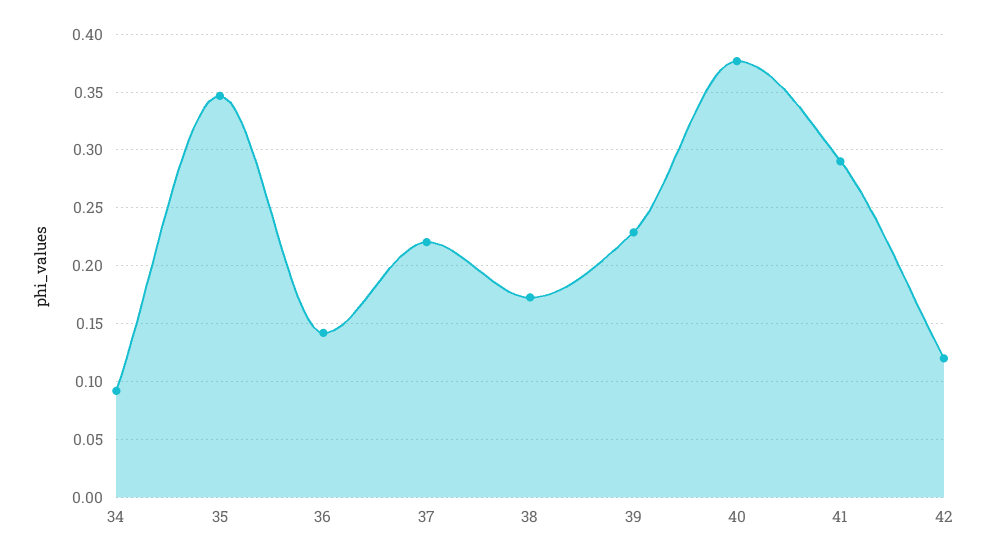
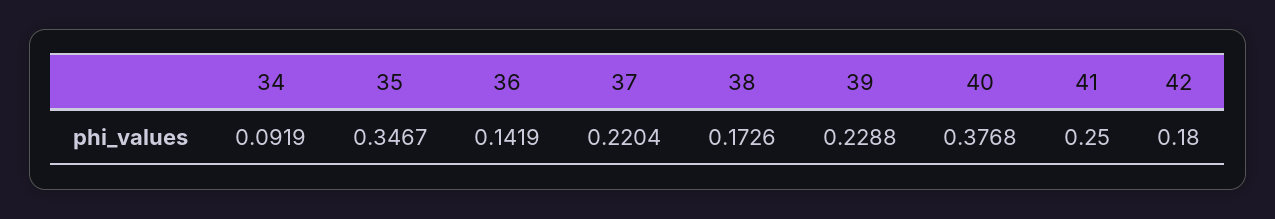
  {
    "34": 0.0919,
    "35": 0.3467,
    "36": 0.1419,
    "37": 0.2204,
    "38": 0.1726,
    "39": 0.2288,
    "40": 0.3768,
-   "41": 0.29,
+   "41": 0.25,
-   "42": 0.12
+   "42": 0.18
  }

